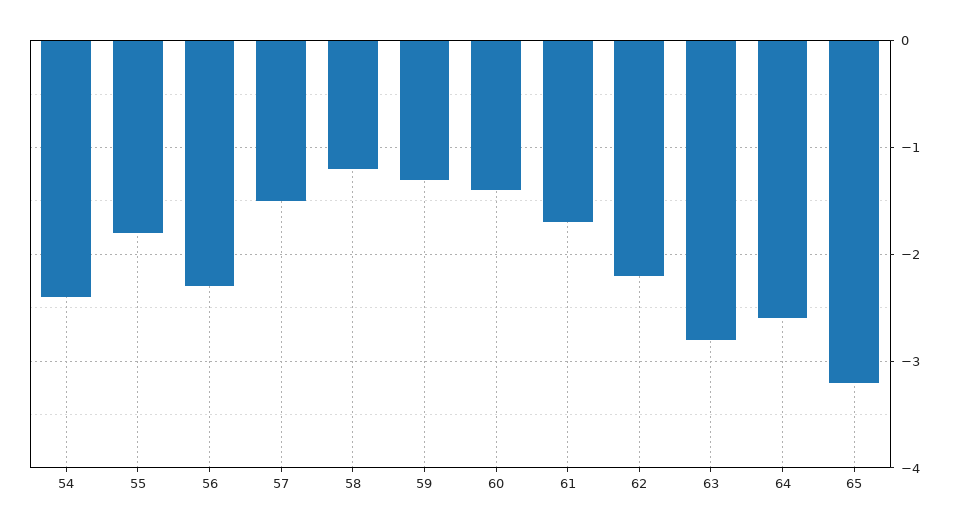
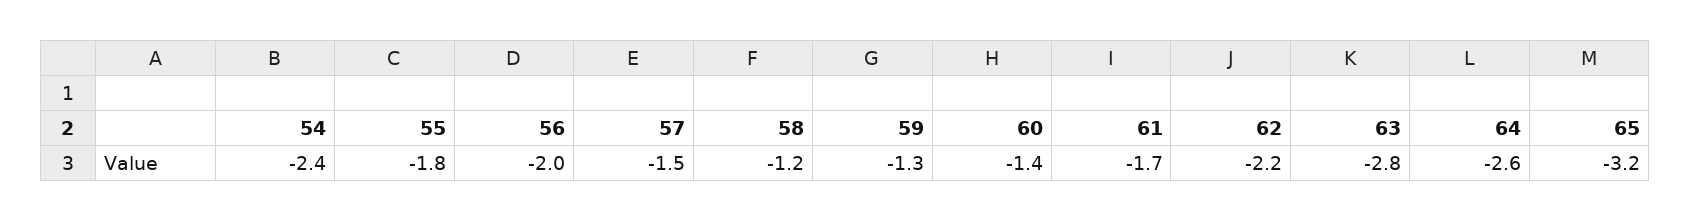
  {
    "54": -2.4,
    "55": -1.8,
-   "56": -2.3,
+   "56": -2,
    "57": -1.5,
    "58": -1.2,
    "59": -1.3,
    "60": -1.4,
    "61": -1.7,
    "62": -2.2,
    "63": -2.8,
    "64": -2.6,
    "65": -3.2
  }

